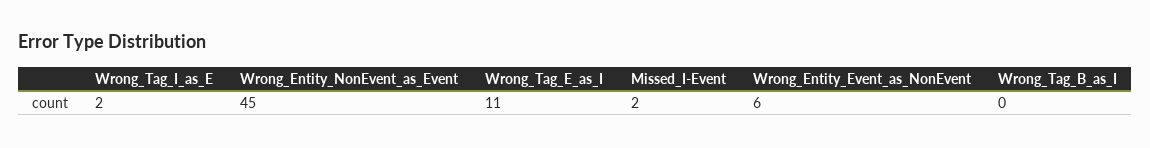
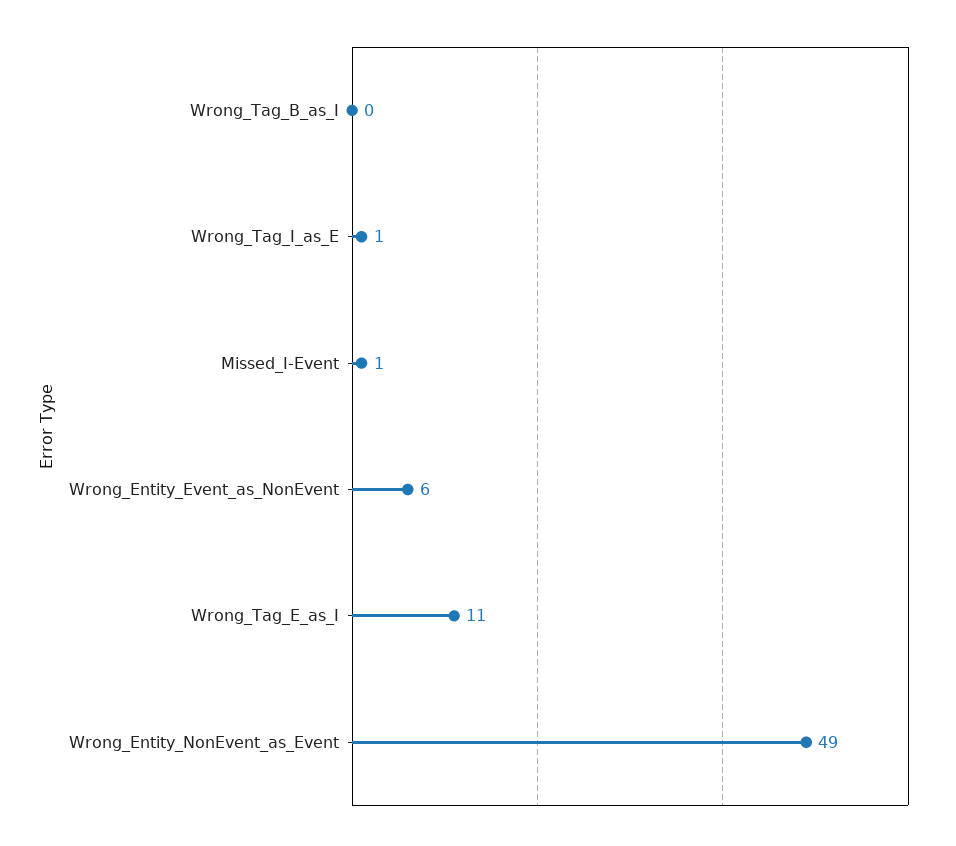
  {
-   "Wrong_Tag_I_as_E": 2,
+   "Wrong_Tag_I_as_E": 1,
-   "Wrong_Entity_NonEvent_as_Event": 45,
+   "Wrong_Entity_NonEvent_as_Event": 49,
    "Wrong_Tag_E_as_I": 11,
-   "Missed_I-Event": 2,
+   "Missed_I-Event": 1,
    "Wrong_Entity_Event_as_NonEvent": 6,
    "Wrong_Tag_B_as_I": 0
  }

